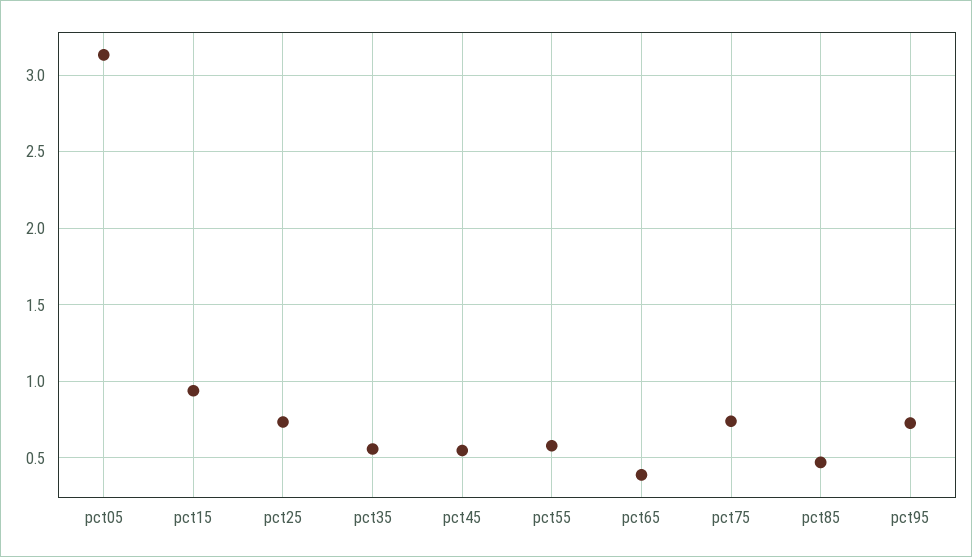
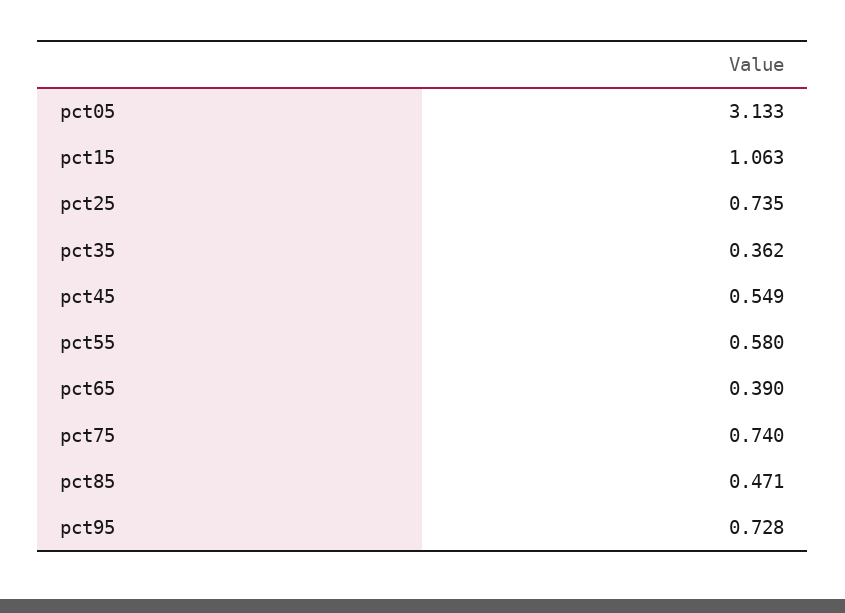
  {
    "pct05": 3.133,
-   "pct15": 0.95,
+   "pct15": 1.063,
    "pct25": 0.735,
-   "pct35": 0.55,
+   "pct35": 0.362,
    "pct45": 0.549,
    "pct55": 0.58,
    "pct65": 0.39,
    "pct75": 0.74,
    "pct85": 0.471,
    "pct95": 0.728
  }

